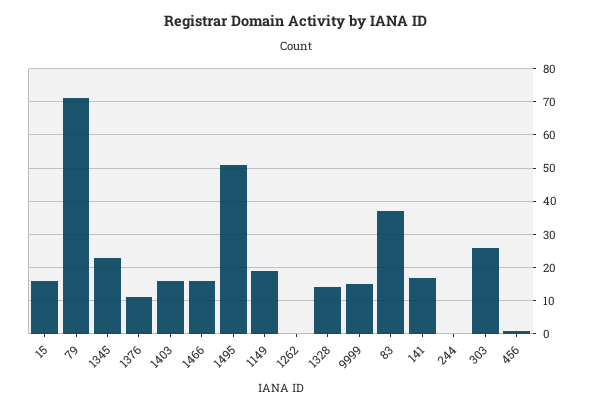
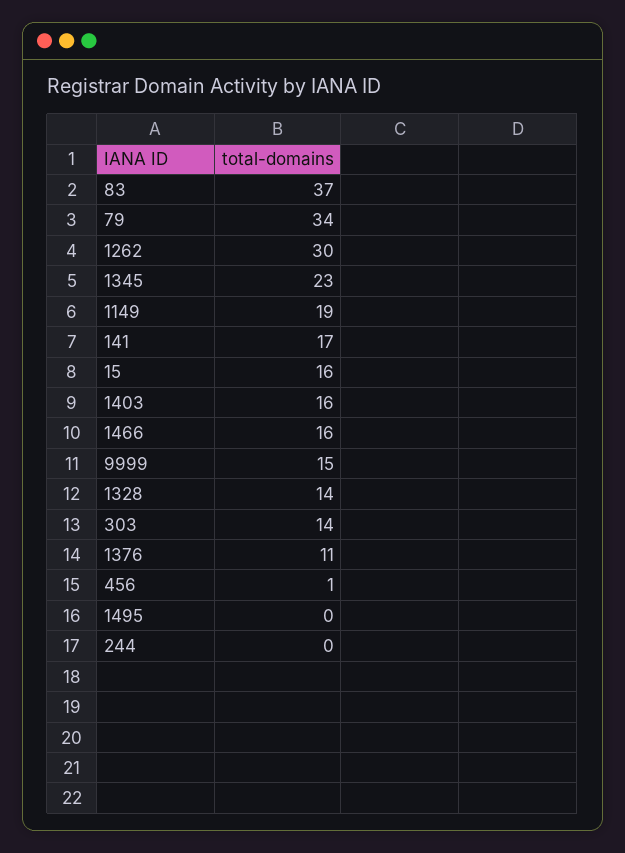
  {
    "15": 16,
-   "79": 70,
+   "79": 34,
    "1345": 23,
    "1376": 11,
    "1403": 16,
    "1466": 16,
-   "1495": 50,
+   "1495": 0,
    "1149": 19,
-   "1262": 0,
+   "1262": 30,
    "1328": 14,
    "9999": 15,
    "83": 37,
    "141": 17,
    "244": 0,
-   "303": 25,
+   "303": 14,
    "456": 1
  }

